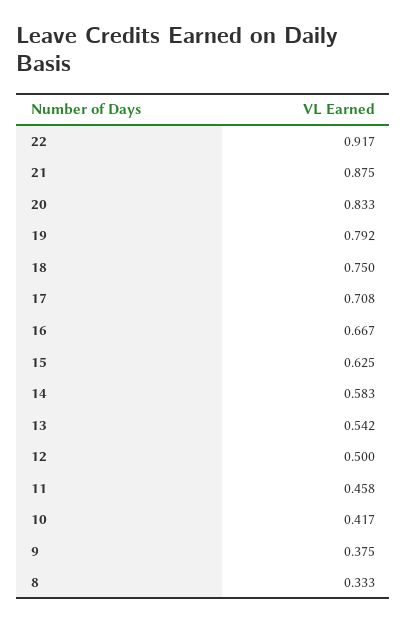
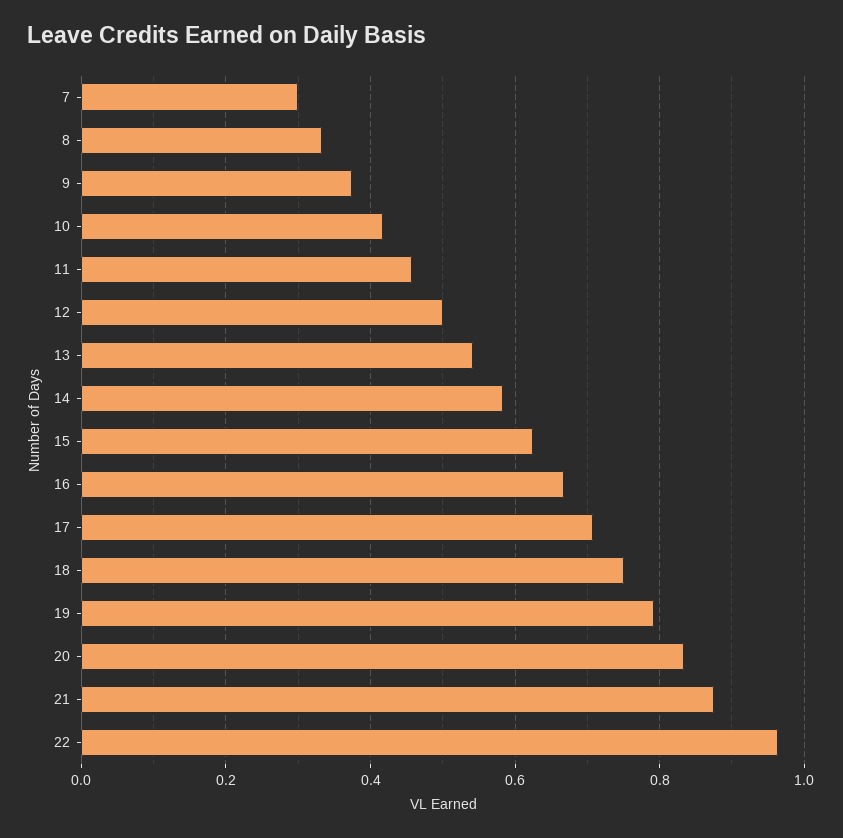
  {
-   "22": 0.917,
+   "22": 0.96,
    "21": 0.875,
    "20": 0.833,
    "19": 0.792,
    "18": 0.75,
    "17": 0.708,
    "16": 0.667,
    "15": 0.625,
    "14": 0.583,
    "13": 0.542,
    "12": 0.5,
    "11": 0.458,
    "10": 0.417,
    "9": 0.375,
-   "8": 0.333
+   "8": 0.333,
+   "7": 0.3
  }

